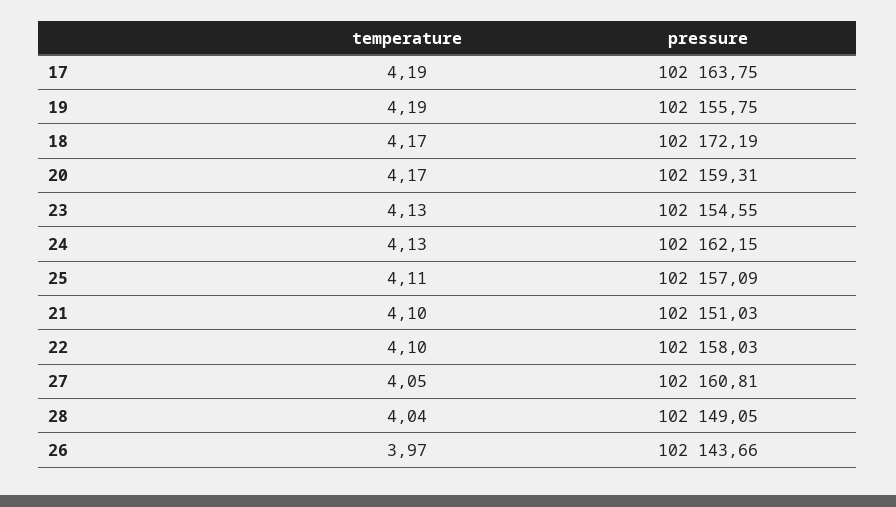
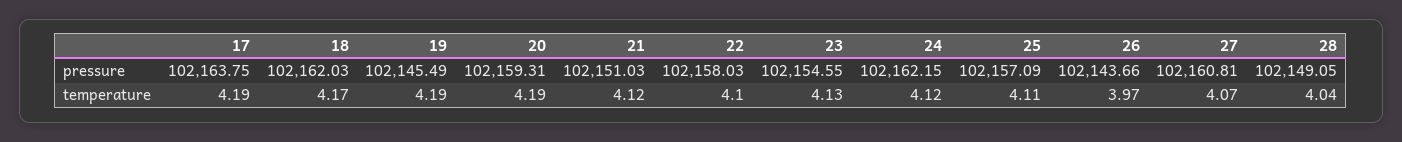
  {
    "temperature": {
      "17": 4.19,
      "19": 4.19,
      "18": 4.17,
-     "20": 4.17,
+     "20": 4.19,
      "23": 4.13,
-     "24": 4.13,
+     "24": 4.12,
      "25": 4.11,
-     "21": 4.1,
+     "21": 4.12,
      "22": 4.1,
-     "27": 4.05,
+     "27": 4.07,
      "28": 4.04,
      "26": 3.97
    },
    "pressure": {
      "17": 102163.75,
-     "19": 102155.75,
+     "19": 102145.49,
-     "18": 102172.19,
+     "18": 102162.03,
      "20": 102159.31,
      "23": 102154.55,
      "24": 102162.15,
      "25": 102157.09,
      "21": 102151.03,
      "22": 102158.03,
      "27": 102160.81,
      "28": 102149.05,
      "26": 102143.66
    }
  }

